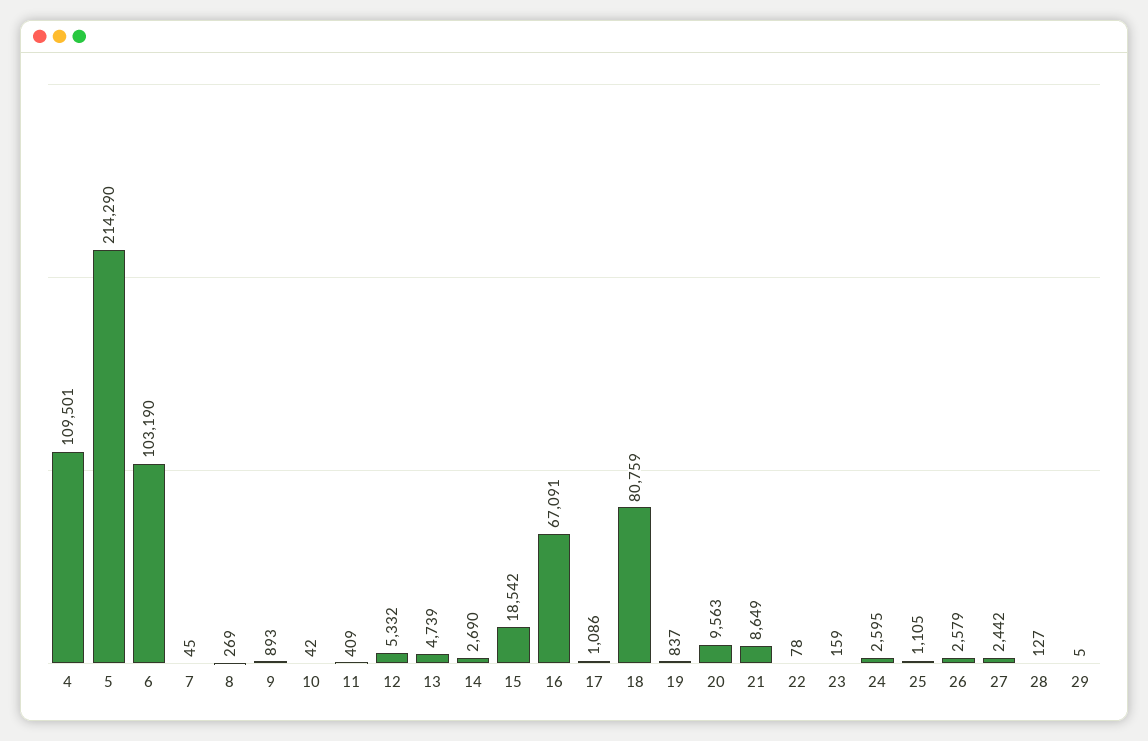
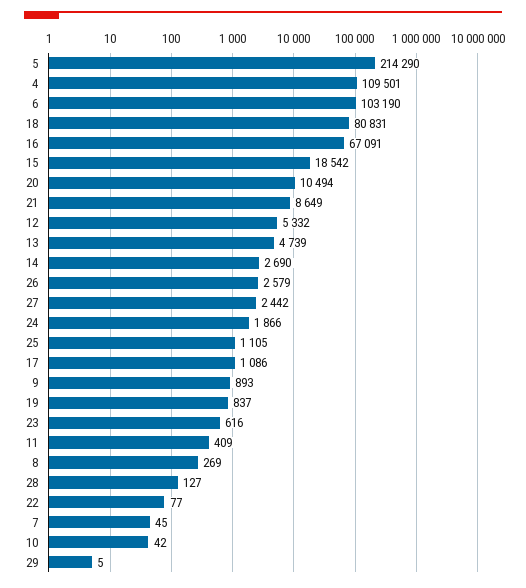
  {
    "4": 109501,
    "5": 214290,
    "6": 103190,
    "7": 45,
    "8": 269,
    "9": 893,
    "10": 42,
    "11": 409,
    "12": 5332,
    "13": 4739,
    "14": 2690,
    "15": 18542,
    "16": 67091,
    "17": 1086,
-   "18": 80759,
+   "18": 80831,
    "19": 837,
-   "20": 9563,
+   "20": 10494,
    "21": 8649,
-   "22": 78,
+   "22": 77,
-   "23": 159,
+   "23": 616,
-   "24": 2595,
+   "24": 1866,
    "25": 1105,
    "26": 2579,
    "27": 2442,
    "28": 127,
    "29": 5
  }

